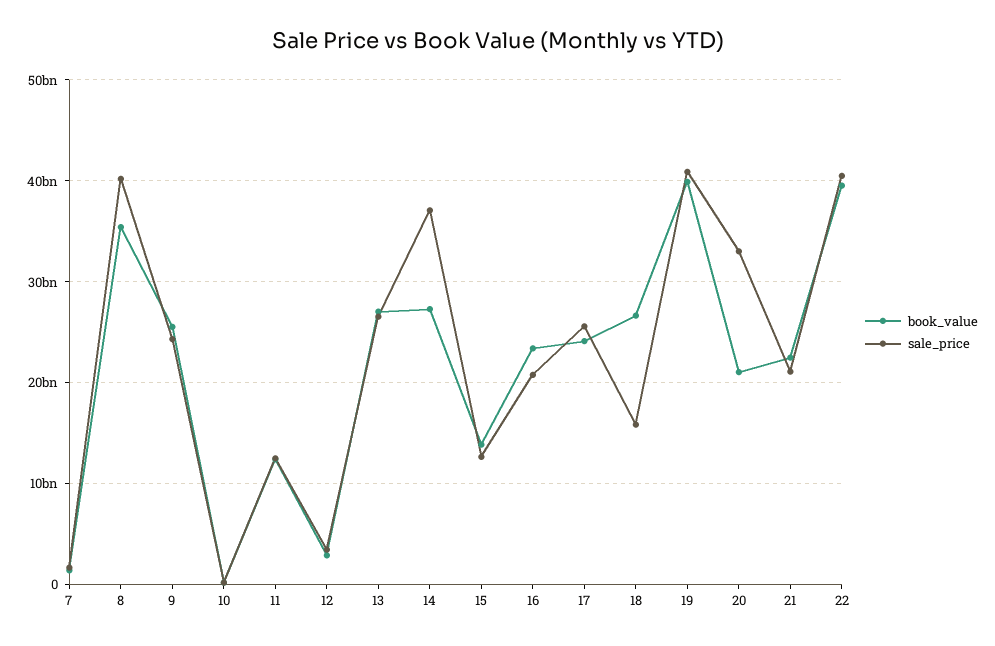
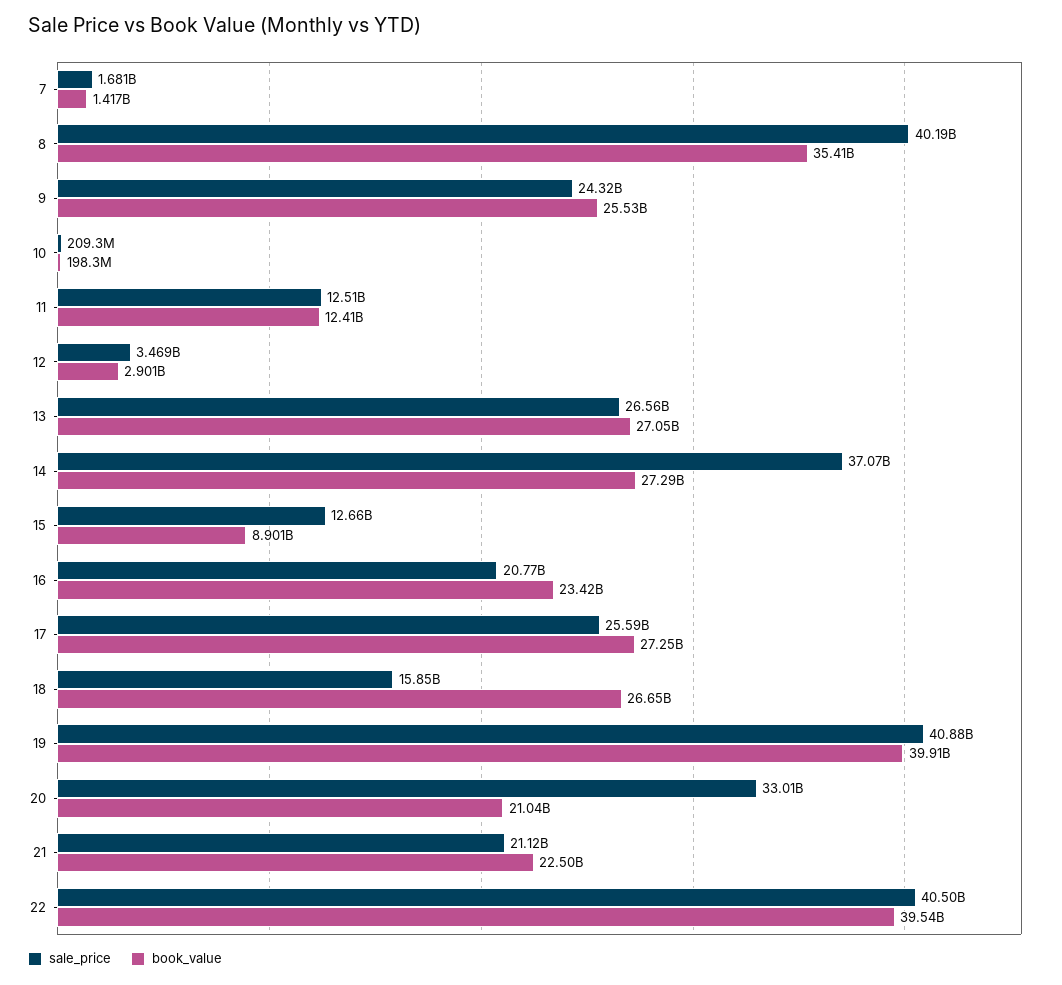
  {
    "book_value": {
      "7": 1417000000,
      "8": 35410000000,
      "9": 25530000000,
      "10": 198300000,
      "11": 12410000000,
      "12": 2901000000,
      "13": 27050000000,
      "14": 27290000000,
-     "15": 14000000000,
+     "15": 8901000000,
      "16": 23420000000,
-     "17": 24000000000,
+     "17": 27250000000,
      "18": 26650000000,
      "19": 39910000000,
      "20": 21040000000,
      "21": 22500000000,
      "22": 39540000000
    },
    "sale_price": {
      "7": 1681000000,
      "8": 40190000000,
      "9": 24320000000,
      "10": 209300000,
      "11": 12510000000,
      "12": 3469000000,
      "13": 26560000000,
      "14": 37070000000,
      "15": 12660000000,
      "16": 20770000000,
      "17": 25590000000,
      "18": 15850000000,
      "19": 40880000000,
      "20": 33010000000,
      "21": 21120000000,
      "22": 40500000000
    }
  }

